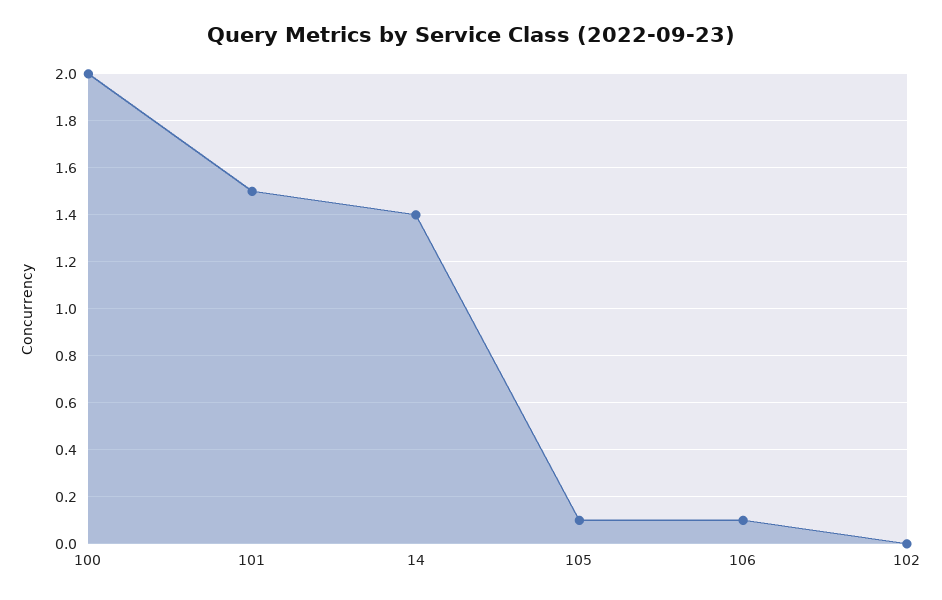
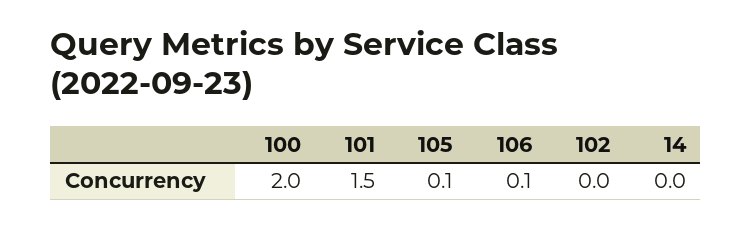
  {
    "100": 2,
    "101": 1.5,
-   "14": 1.4,
+   "14": 0,
    "105": 0.1,
    "106": 0.1,
    "102": 0
  }

